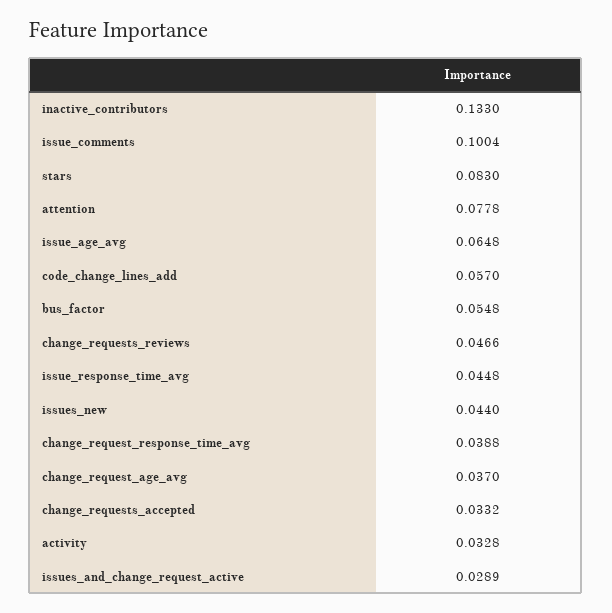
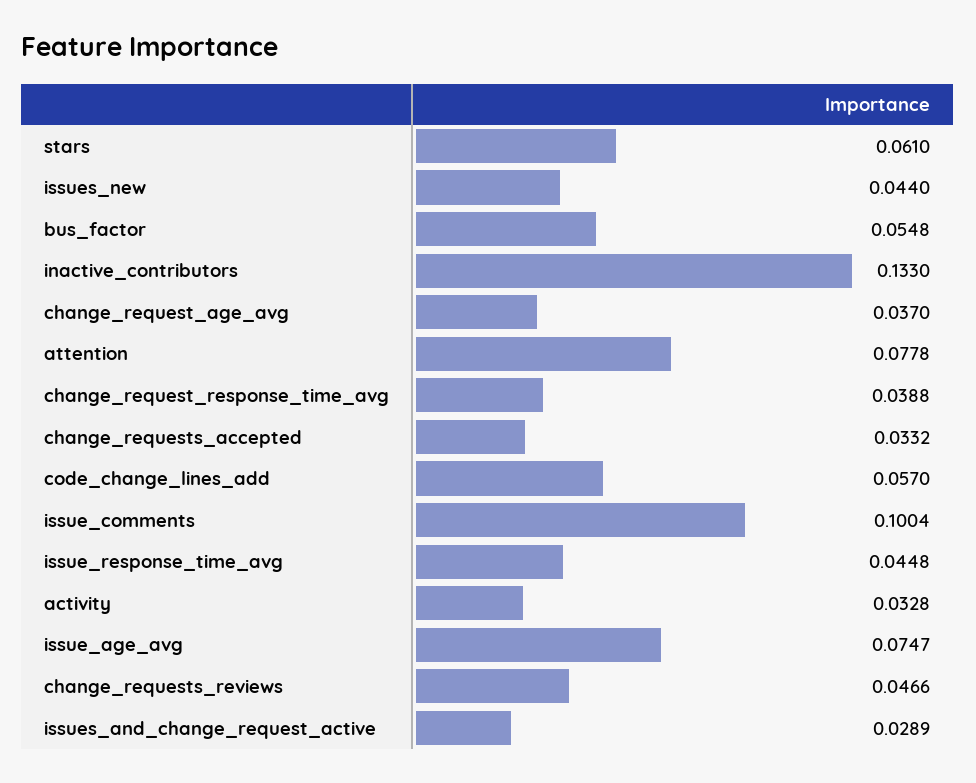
  {
    "inactive_contributors": 0.133,
    "issue_comments": 0.1004,
-   "stars": 0.083,
+   "stars": 0.061,
    "attention": 0.0778,
-   "issue_age_avg": 0.0648,
+   "issue_age_avg": 0.0747,
    "code_change_lines_add": 0.057,
    "bus_factor": 0.0548,
    "change_requests_reviews": 0.0466,
    "issue_response_time_avg": 0.0448,
    "issues_new": 0.044,
    "change_request_response_time_avg": 0.0388,
    "change_request_age_avg": 0.037,
    "change_requests_accepted": 0.0332,
    "activity": 0.0328,
    "issues_and_change_request_active": 0.0289
  }

